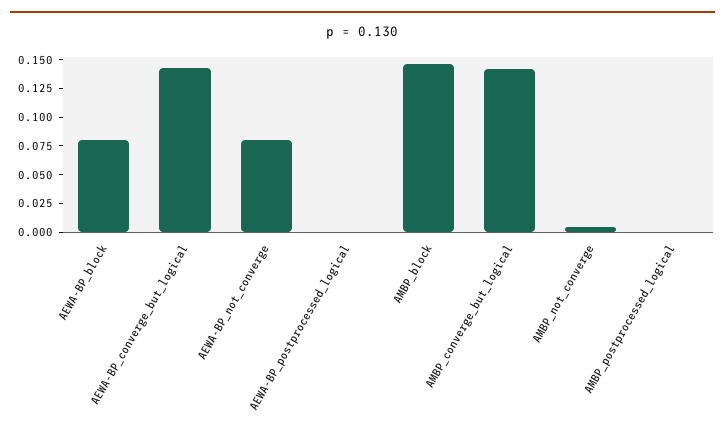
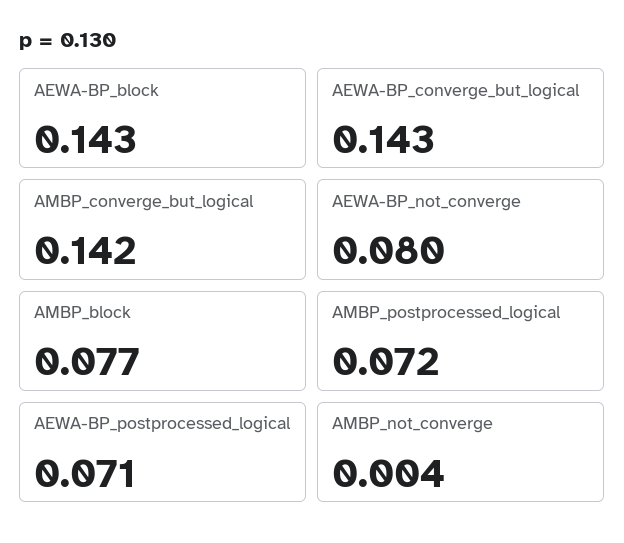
  {
-   "AEWA-BP_block": 0.075,
+   "AEWA-BP_block": 0.143,
    "AEWA-BP_converge_but_logical": 0.143,
    "AEWA-BP_not_converge": 0.08,
-   "AEWA-BP_postprocessed_logical": 0,
+   "AEWA-BP_postprocessed_logical": 0.071,
-   "AMBP_block": 0.15,
+   "AMBP_block": 0.077,
    "AMBP_converge_but_logical": 0.142,
    "AMBP_not_converge": 0.004,
-   "AMBP_postprocessed_logical": 0
+   "AMBP_postprocessed_logical": 0.072
  }

